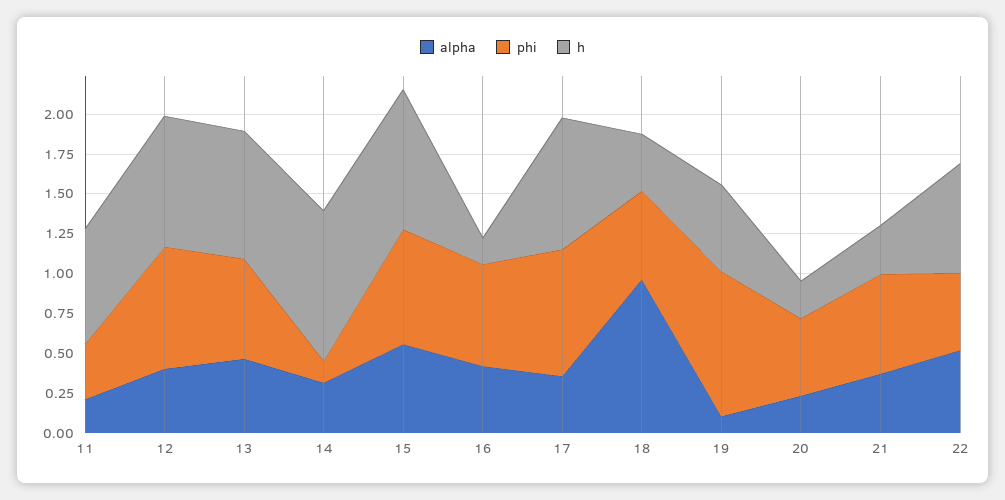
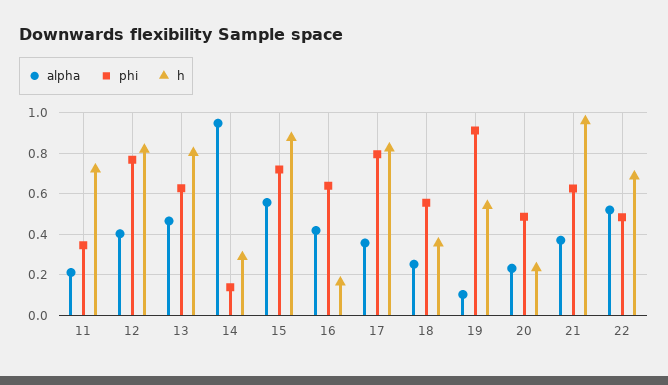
  {
    "alpha": {
      "11": 0.2,
      "12": 0.4,
      "13": 0.45,
-     "14": 0.25,
+     "14": 0.95,
      "15": 0.55,
      "16": 0.4,
      "17": 0.35,
-     "18": 1,
+     "18": 0.25,
      "19": 0.1,
      "20": 0.25,
      "21": 0.35,
      "22": 0.5
    },
    "phi": {
      "11": 0.35,
      "12": 0.75,
      "13": 0.65,
      "14": 0.15,
      "15": 0.7,
      "16": 0.65,
      "17": 0.8,
      "18": 0.55,
      "19": 0.9,
      "20": 0.5,
      "21": 0.65,
      "22": 0.5
    },
    "h": {
      "11": 0.7,
      "12": 0.8,
      "13": 0.8,
-     "14": 1,
+     "14": 0.3,
      "15": 0.9,
      "16": 0.15,
      "17": 0.8,
      "18": 0.35,
      "19": 0.55,
      "20": 0.25,
-     "21": 0.25,
+     "21": 0.95,
      "22": 0.7
    }
  }

